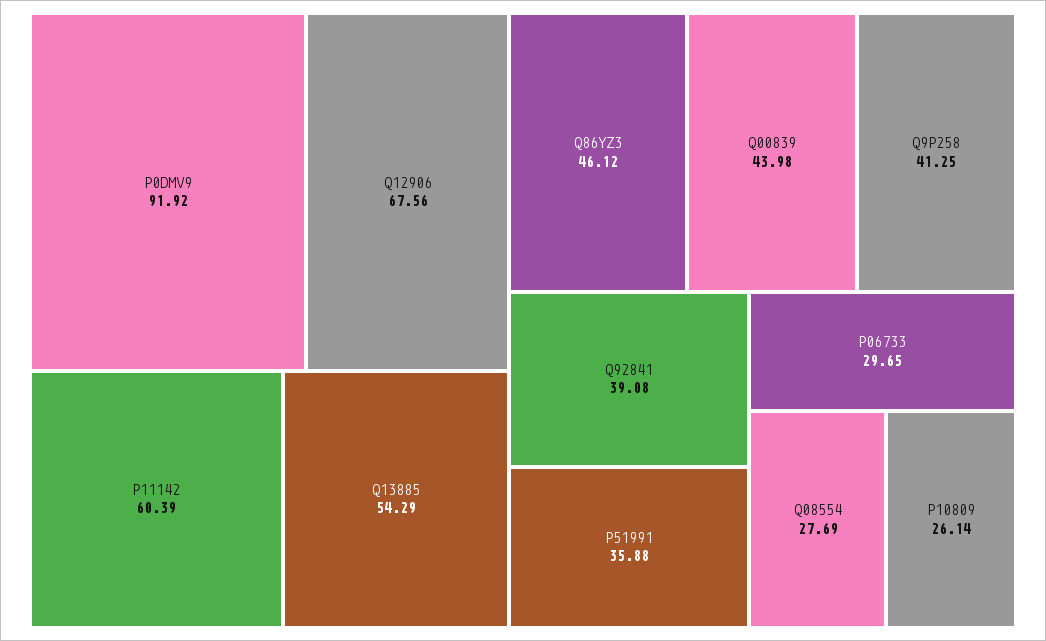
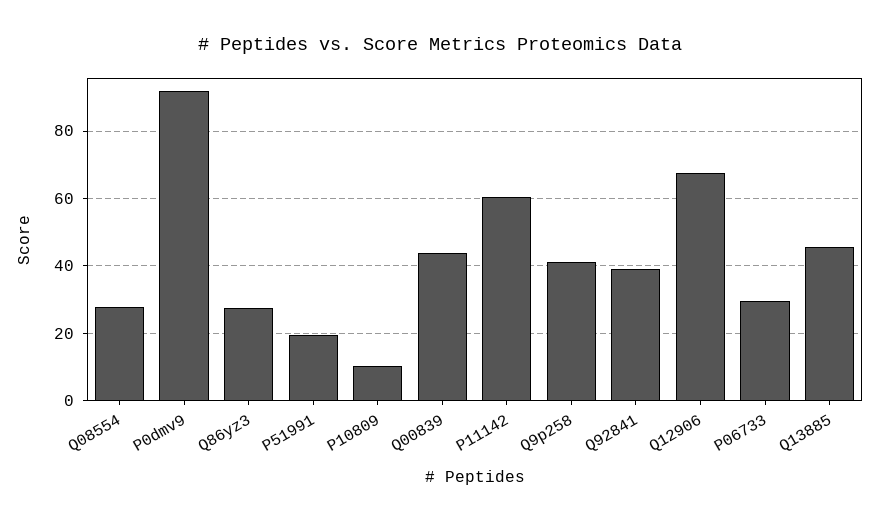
  {
    "P0DMV9": 91.92,
    "Q12906": 67.56,
    "P11142": 60.39,
-   "Q13885": 54.29,
+   "Q13885": 46,
-   "Q86YZ3": 46.12,
+   "Q86YZ3": 28,
    "Q00839": 43.98,
    "Q9P258": 41.25,
    "Q92841": 39.08,
-   "P51991": 35.88,
+   "P51991": 20,
    "P06733": 29.65,
    "Q08554": 27.69,
-   "P10809": 26.14
+   "P10809": 10
  }

